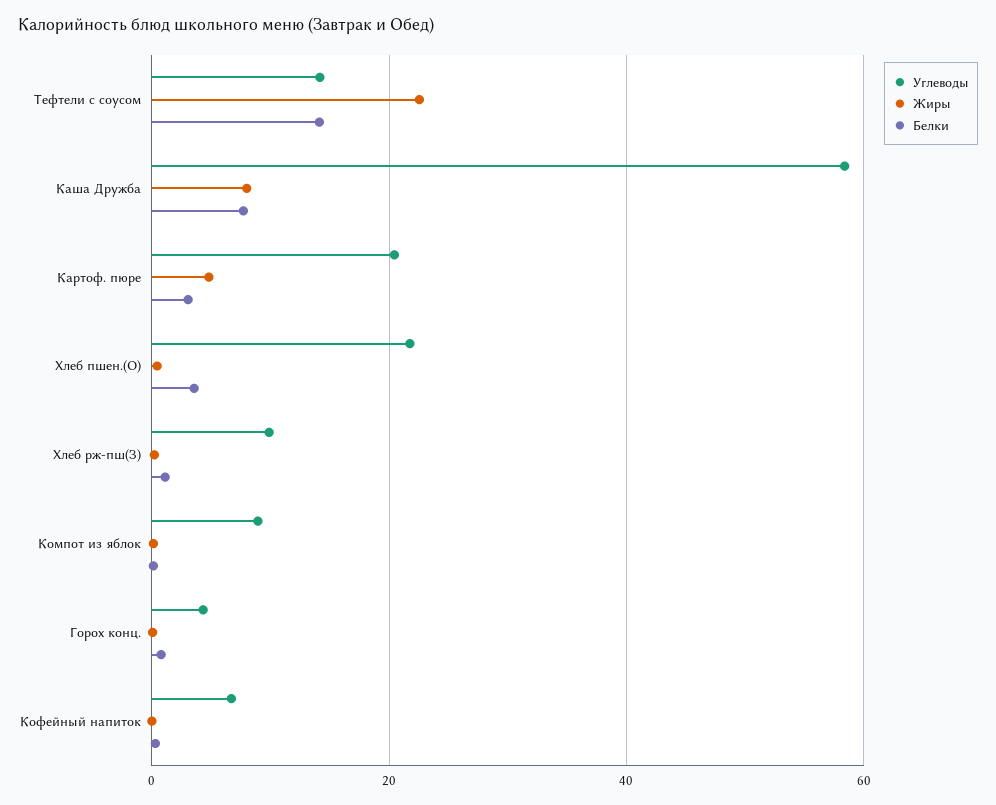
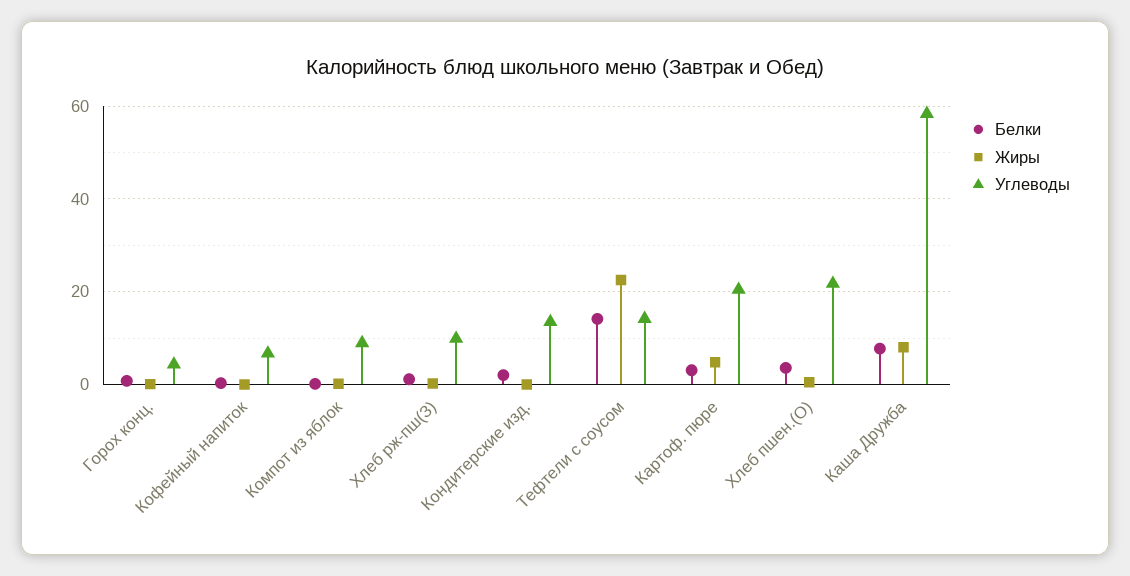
  {
    "Углеводы": {
      "Тефтели с соусом": 14,
      "Каша Дружба": 58,
      "Картоф. пюре": 20,
      "Хлеб пшен.(О)": 22,
      "Хлеб рж-пш(З)": 10,
      "Компот из яблок": 8,
      "Горох конц.": 4,
-     "Кофейный напиток": 6
+     "Кофейный напиток": 6,
+     "Кондитерские изд.": 14
    },
    "Жиры": {
      "Тефтели с соусом": 22,
      "Каша Дружба": 8,
      "Картоф. пюре": 4,
      "Хлеб пшен.(О)": 0,
      "Хлеб рж-пш(З)": 0,
      "Компот из яблок": 0,
      "Горох конц.": 0,
-     "Кофейный напиток": 0
+     "Кофейный напиток": 0,
+     "Кондитерские изд.": 0
    },
    "Белки": {
      "Тефтели с соусом": 14,
      "Каша Дружба": 8,
      "Картоф. пюре": 4,
      "Хлеб пшен.(О)": 4,
      "Хлеб рж-пш(З)": 2,
      "Компот из яблок": 0,
      "Горох конц.": 0,
-     "Кофейный напиток": 0
+     "Кофейный напиток": 0,
+     "Кондитерские изд.": 2
    }
  }

